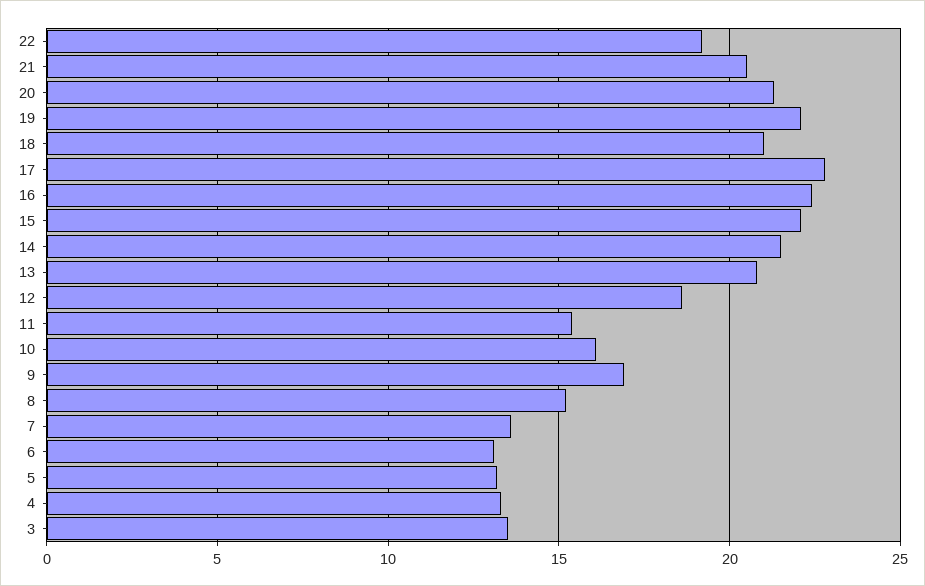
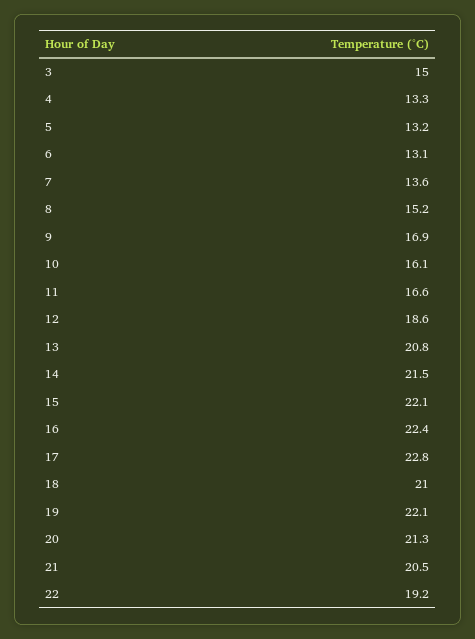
  {
    "22": 19.2,
    "21": 20.5,
    "20": 21.3,
    "19": 22.1,
    "18": 21,
    "17": 22.8,
    "16": 22.4,
    "15": 22.1,
    "14": 21.5,
    "13": 20.8,
    "12": 18.6,
-   "11": 15.5,
+   "11": 16.6,
    "10": 16.1,
    "9": 16.9,
    "8": 15.2,
    "7": 13.6,
    "6": 13.1,
    "5": 13.2,
    "4": 13.3,
-   "3": 13.5
+   "3": 15
  }

